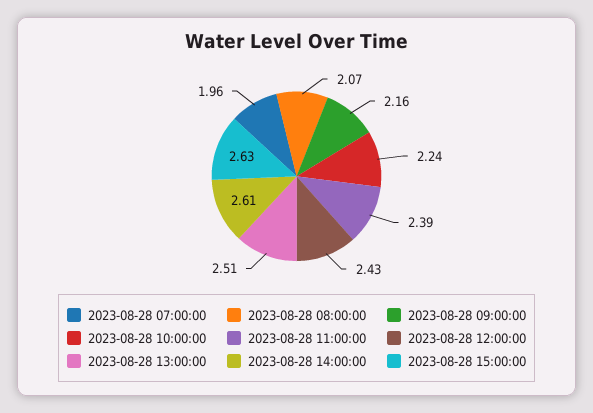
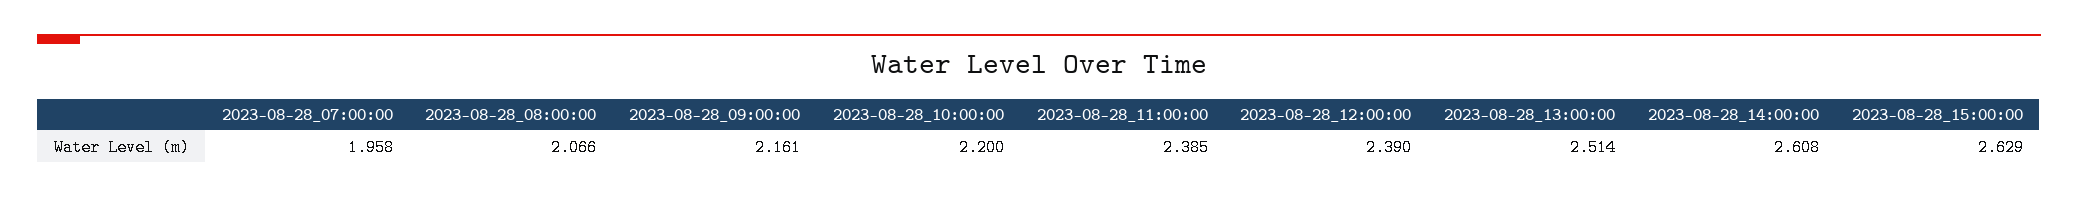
  {
    "2023-08-28 07:00:00": 1.958,
    "2023-08-28 08:00:00": 2.066,
    "2023-08-28 09:00:00": 2.161,
-   "2023-08-28 10:00:00": 2.24,
+   "2023-08-28 10:00:00": 2.2,
    "2023-08-28 11:00:00": 2.385,
-   "2023-08-28 12:00:00": 2.43,
+   "2023-08-28 12:00:00": 2.39,
    "2023-08-28 13:00:00": 2.514,
    "2023-08-28 14:00:00": 2.608,
    "2023-08-28 15:00:00": 2.629
  }

